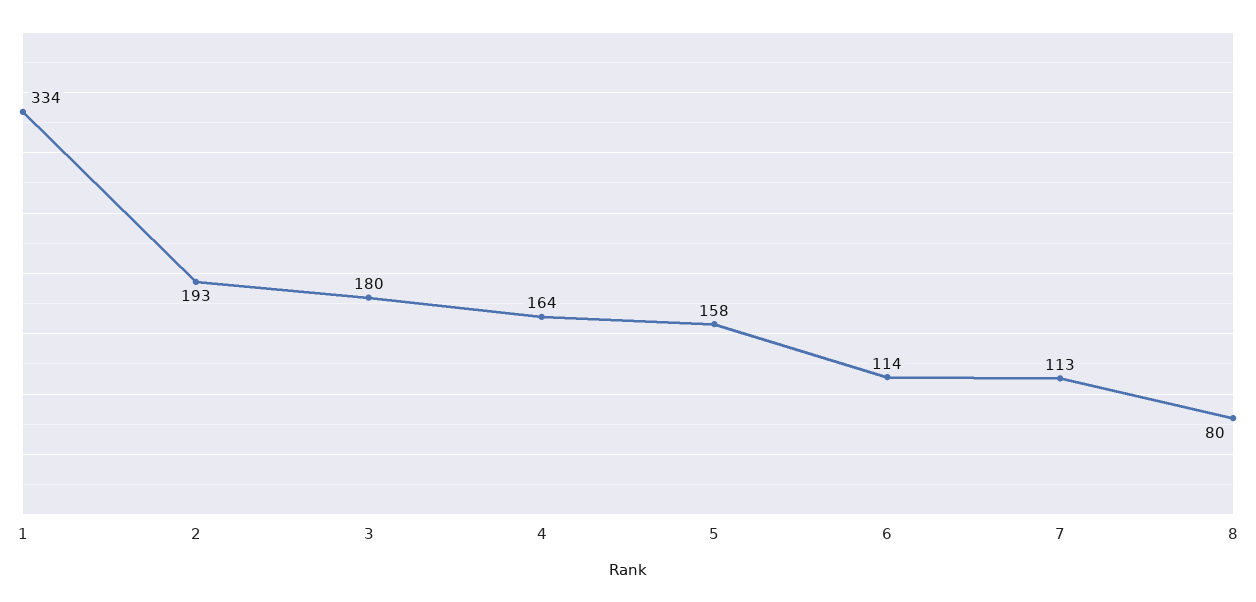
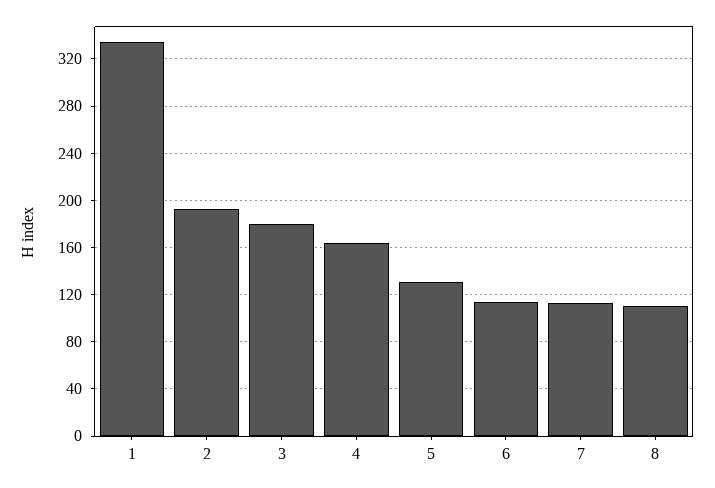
  {
    "1": 334,
    "2": 193,
    "3": 180,
    "4": 164,
-   "5": 158,
+   "5": 130,
    "6": 114,
    "7": 113,
-   "8": 80
+   "8": 110
  }

